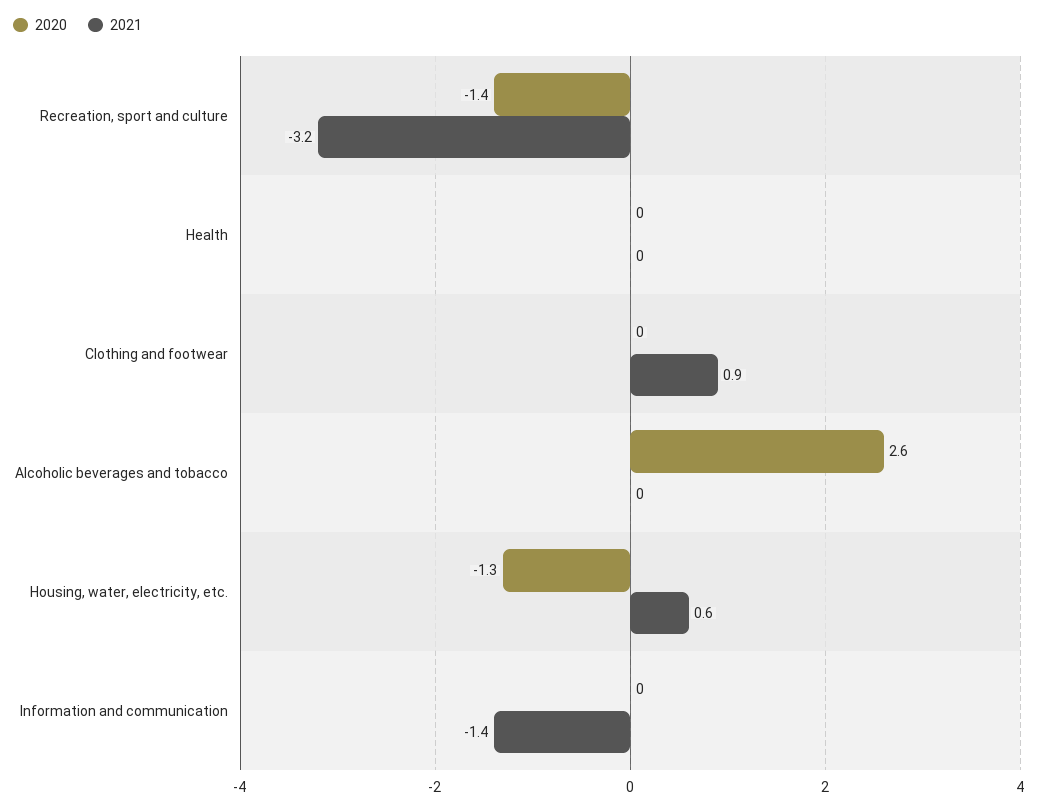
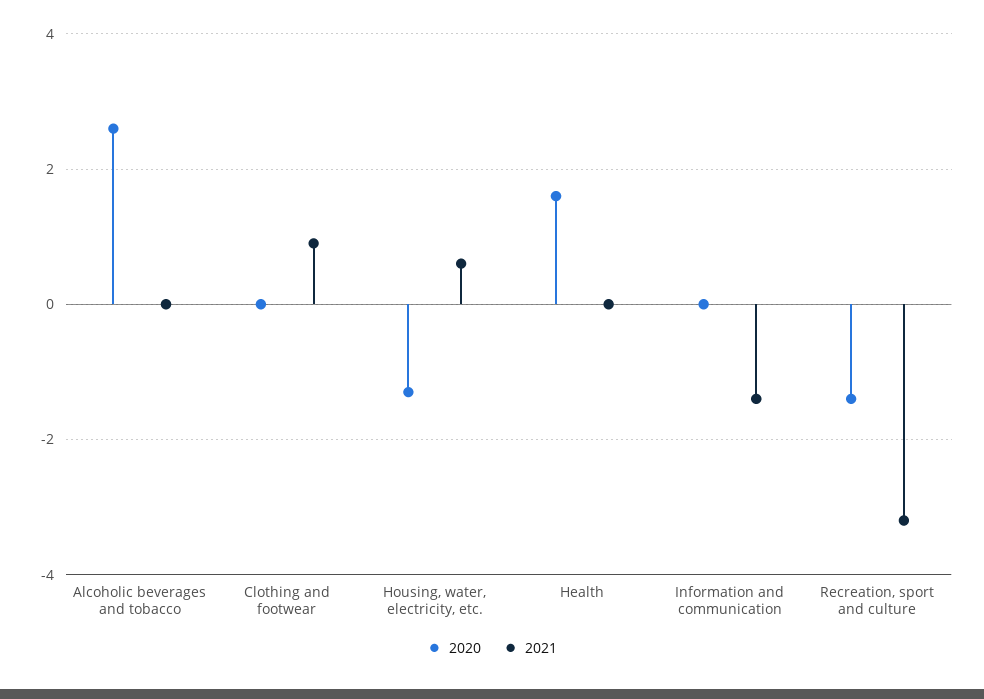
  {
    "2020": {
      "Recreation, sport and culture": -1.4,
-     "Health": 0,
+     "Health": 1.5,
      "Clothing and footwear": 0,
      "Alcoholic beverages and tobacco": 2.6,
      "Housing, water, electricity, etc.": -1.3,
      "Information and communication": 0
    },
    "2021": {
      "Recreation, sport and culture": -3.2,
      "Health": 0,
      "Clothing and footwear": 0.9,
      "Alcoholic beverages and tobacco": 0,
      "Housing, water, electricity, etc.": 0.6,
      "Information and communication": -1.4
    }
  }

